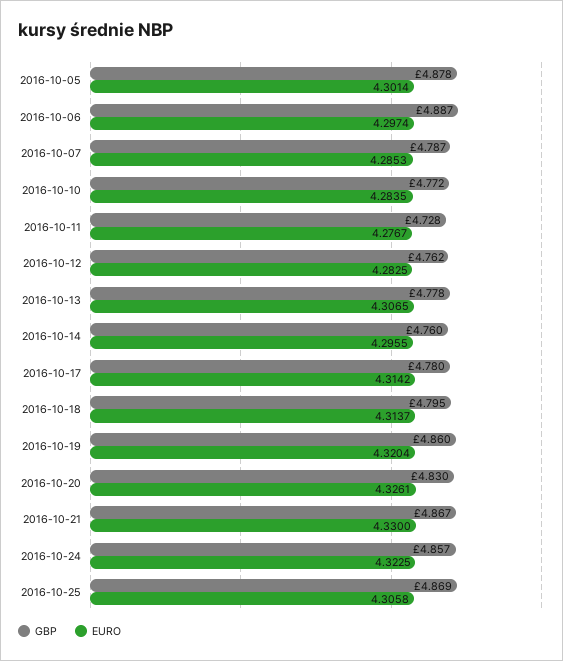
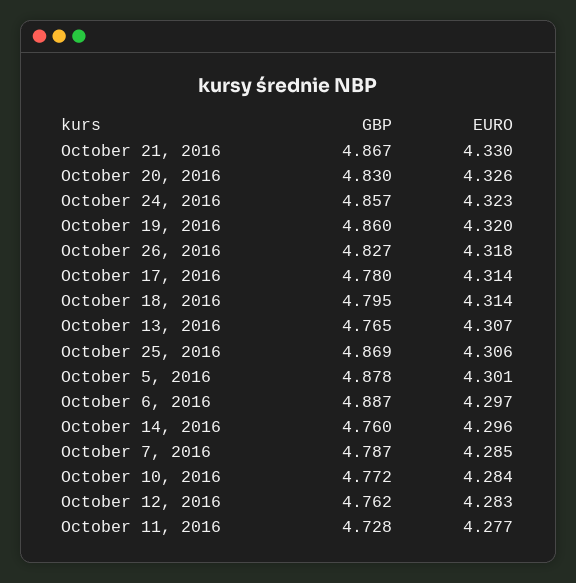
  {
    "GBP": {
      "2016-10-05": 4.878,
      "2016-10-06": 4.887,
      "2016-10-07": 4.787,
      "2016-10-10": 4.772,
      "2016-10-11": 4.728,
      "2016-10-12": 4.762,
-     "2016-10-13": 4.778,
+     "2016-10-13": 4.765,
      "2016-10-14": 4.76,
      "2016-10-17": 4.78,
      "2016-10-18": 4.795,
      "2016-10-19": 4.86,
      "2016-10-20": 4.83,
      "2016-10-21": 4.867,
      "2016-10-24": 4.857,
-     "2016-10-25": 4.869
+     "2016-10-25": 4.869,
+     "October 26, 2016": 4.827
    },
    "EURO": {
      "2016-10-05": 4.3014,
      "2016-10-06": 4.2974,
      "2016-10-07": 4.2853,
      "2016-10-10": 4.2835,
      "2016-10-11": 4.2767,
      "2016-10-12": 4.2825,
      "2016-10-13": 4.3065,
      "2016-10-14": 4.2955,
      "2016-10-17": 4.3142,
      "2016-10-18": 4.3137,
      "2016-10-19": 4.3204,
      "2016-10-20": 4.3261,
      "2016-10-21": 4.33,
      "2016-10-24": 4.3225,
-     "2016-10-25": 4.3058
+     "2016-10-25": 4.3058,
+     "October 26, 2016": 4.318
    }
  }

